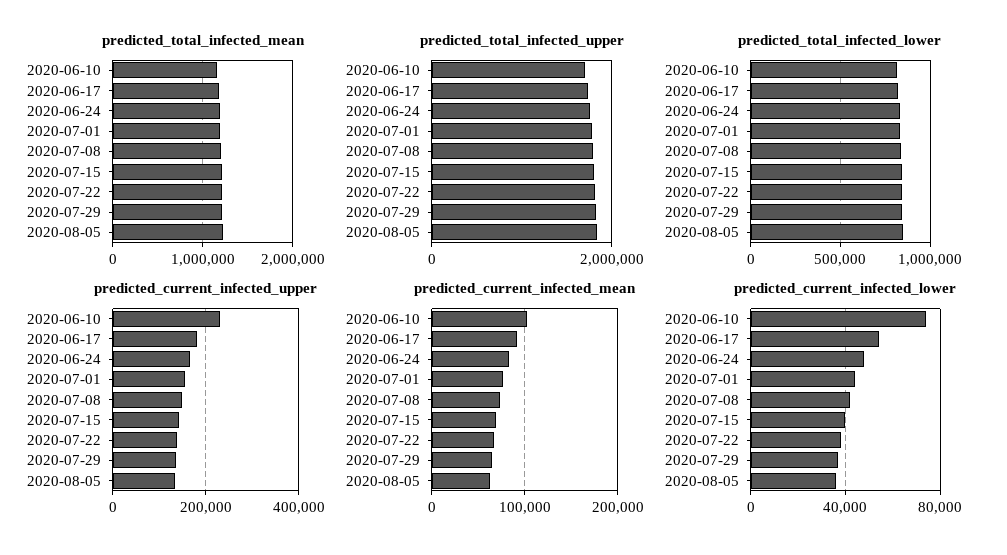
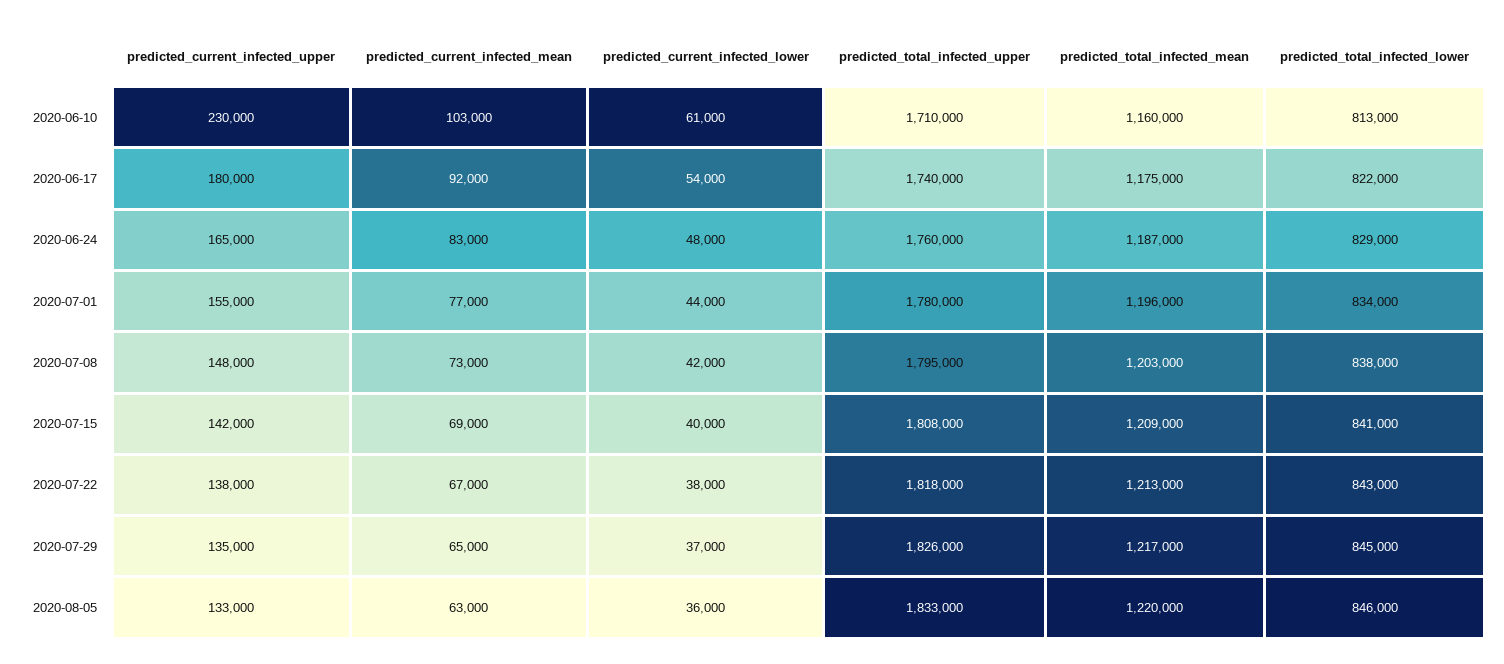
  {
    "predicted_total_infected_mean": {
      "2020-06-10": 1160000,
      "2020-06-17": 1175000,
      "2020-06-24": 1187000,
      "2020-07-01": 1196000,
      "2020-07-08": 1203000,
      "2020-07-15": 1209000,
      "2020-07-22": 1213000,
      "2020-07-29": 1217000,
      "2020-08-05": 1220000
    },
    "predicted_total_infected_upper": {
      "2020-06-10": 1710000,
      "2020-06-17": 1740000,
      "2020-06-24": 1760000,
      "2020-07-01": 1780000,
      "2020-07-08": 1795000,
      "2020-07-15": 1808000,
      "2020-07-22": 1818000,
      "2020-07-29": 1826000,
      "2020-08-05": 1833000
    },
    "predicted_total_infected_lower": {
      "2020-06-10": 813000,
      "2020-06-17": 822000,
      "2020-06-24": 829000,
      "2020-07-01": 834000,
      "2020-07-08": 838000,
      "2020-07-15": 841000,
      "2020-07-22": 843000,
      "2020-07-29": 845000,
      "2020-08-05": 846000
    },
    "predicted_current_infected_upper": {
      "2020-06-10": 230000,
      "2020-06-17": 180000,
      "2020-06-24": 165000,
      "2020-07-01": 155000,
      "2020-07-08": 148000,
      "2020-07-15": 142000,
      "2020-07-22": 138000,
      "2020-07-29": 135000,
      "2020-08-05": 133000
    },
    "predicted_current_infected_mean": {
      "2020-06-10": 103000,
      "2020-06-17": 92000,
      "2020-06-24": 83000,
      "2020-07-01": 77000,
      "2020-07-08": 73000,
      "2020-07-15": 69000,
      "2020-07-22": 67000,
      "2020-07-29": 65000,
      "2020-08-05": 63000
    },
    "predicted_current_infected_lower": {
-     "2020-06-10": 75000,
+     "2020-06-10": 61000,
      "2020-06-17": 54000,
      "2020-06-24": 48000,
      "2020-07-01": 44000,
      "2020-07-08": 42000,
      "2020-07-15": 40000,
      "2020-07-22": 38000,
      "2020-07-29": 37000,
      "2020-08-05": 36000
    }
  }

